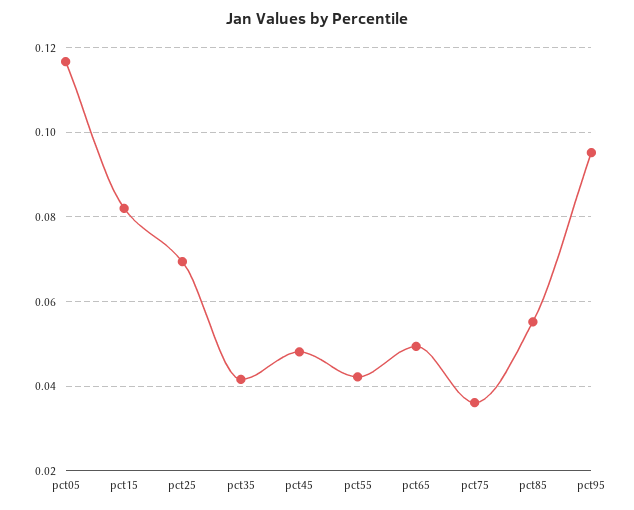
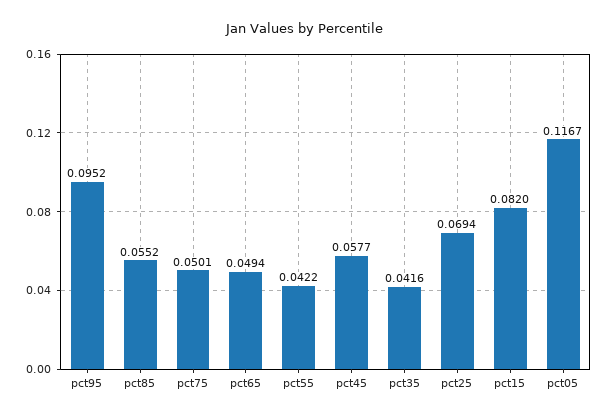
  {
    "pct05": 0.1167,
    "pct15": 0.082,
    "pct25": 0.0694,
    "pct35": 0.0416,
-   "pct45": 0.048,
+   "pct45": 0.0577,
    "pct55": 0.0422,
    "pct65": 0.0494,
-   "pct75": 0.036,
+   "pct75": 0.0501,
    "pct85": 0.0552,
    "pct95": 0.0952
  }

